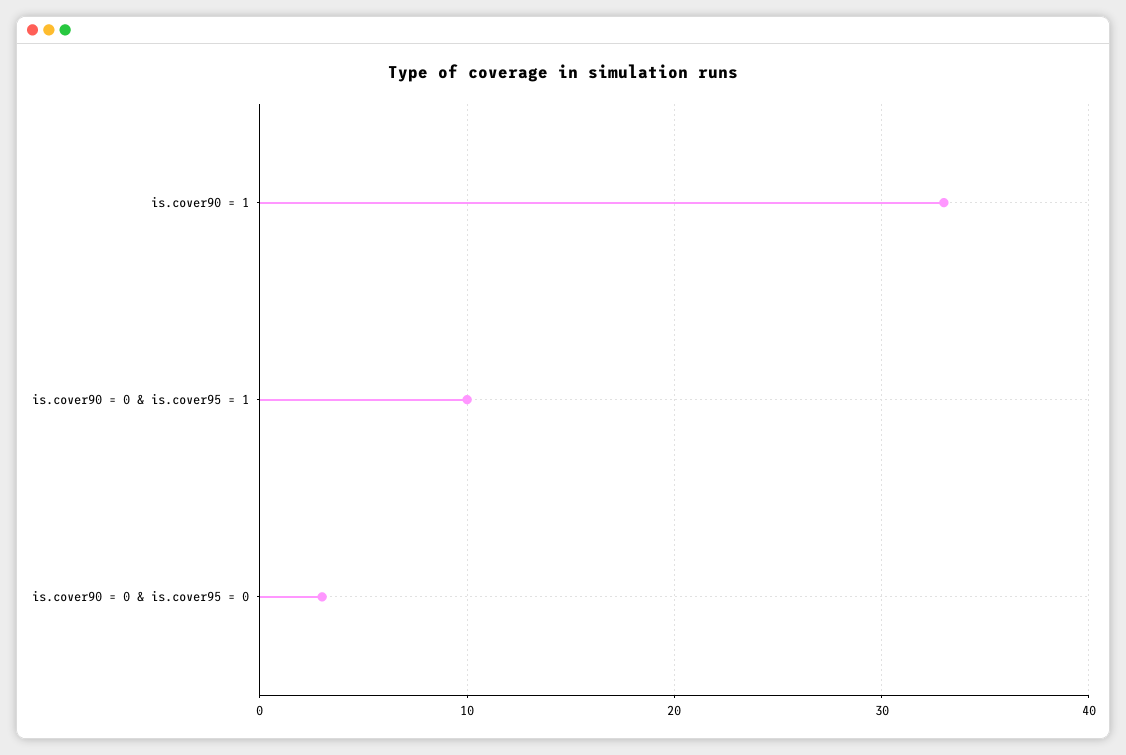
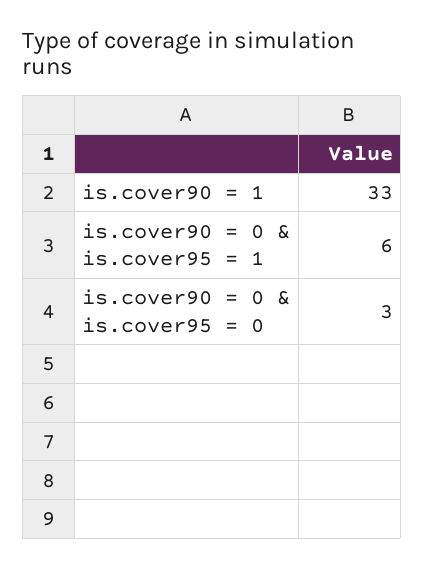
  {
    "is.cover90 = 1": 33,
-   "is.cover90 = 0 & is.cover95 = 1": 10,
+   "is.cover90 = 0 & is.cover95 = 1": 6,
    "is.cover90 = 0 & is.cover95 = 0": 3
  }

